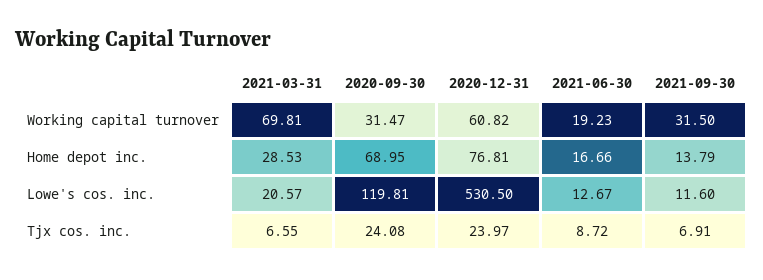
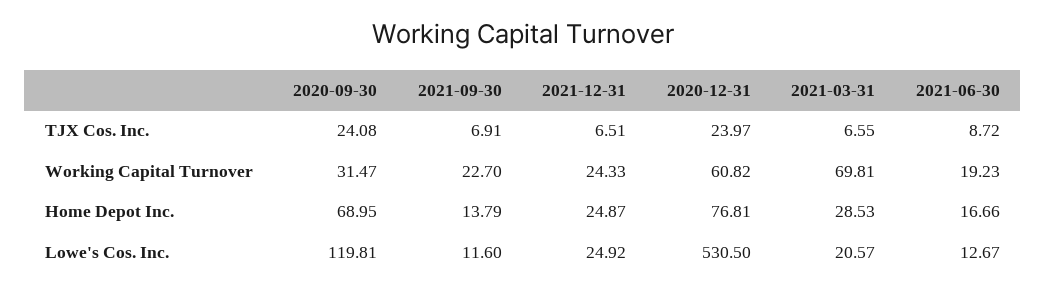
  {
    "2021-03-31": {
      "Working capital turnover": 69.81,
      "Home depot inc.": 28.53,
      "Lowe's cos. inc.": 20.57,
      "Tjx cos. inc.": 6.55
    },
    "2020-09-30": {
      "Working capital turnover": 31.47,
      "Home depot inc.": 68.95,
      "Lowe's cos. inc.": 119.81,
      "Tjx cos. inc.": 24.08
    },
    "2020-12-31": {
      "Working capital turnover": 60.82,
      "Home depot inc.": 76.81,
      "Lowe's cos. inc.": 530.5,
      "Tjx cos. inc.": 23.97
    },
    "2021-06-30": {
      "Working capital turnover": 19.23,
      "Home depot inc.": 16.66,
      "Lowe's cos. inc.": 12.67,
      "Tjx cos. inc.": 8.72
    },
    "2021-09-30": {
-     "Working capital turnover": 31.5,
+     "Working capital turnover": 22.7,
      "Home depot inc.": 13.79,
      "Lowe's cos. inc.": 11.6,
      "Tjx cos. inc.": 6.91
-   }
+   },
+   "2021-12-31": {
+     "Tjx cos. inc.": 6.51,
+     "Working capital turnover": 24.33,
+     "Home depot inc.": 24.87,
+     "Lowe's cos. inc.": 24.92
+   }
  }

